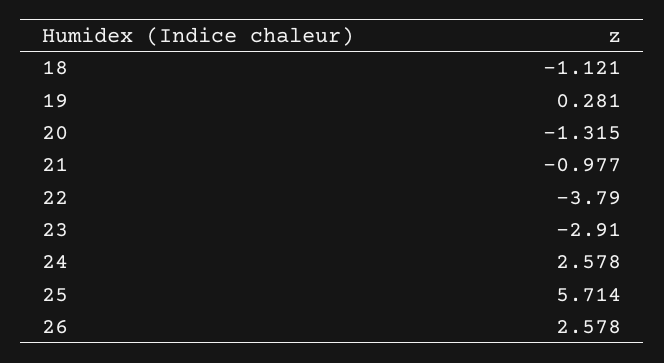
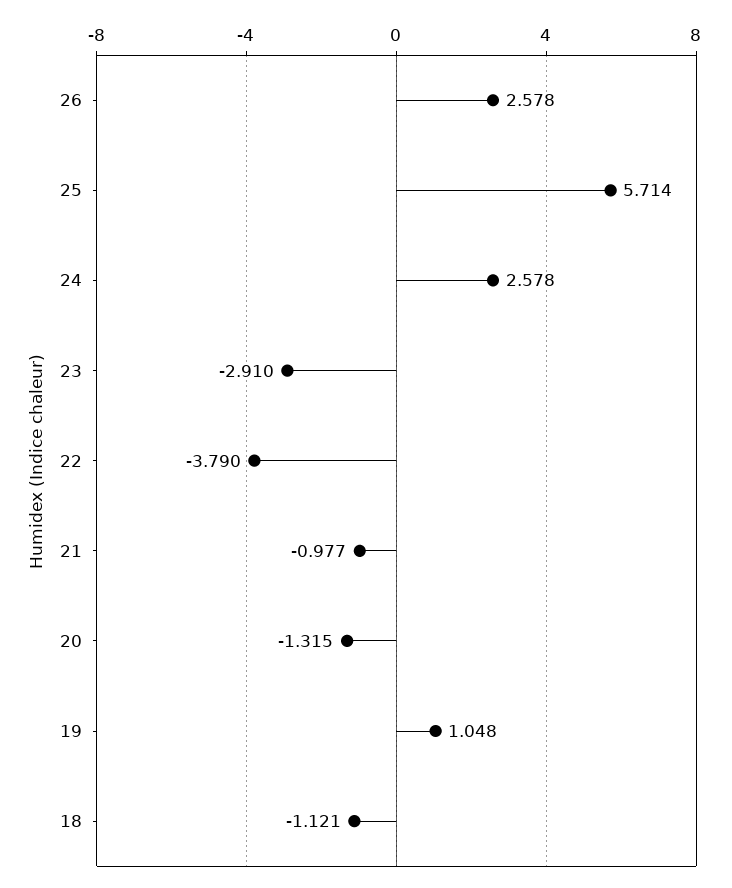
  {
    "18": -1.121,
-   "19": 0.281,
+   "19": 1.048,
    "20": -1.315,
    "21": -0.977,
    "22": -3.79,
    "23": -2.91,
    "24": 2.578,
    "25": 5.714,
    "26": 2.578
  }

